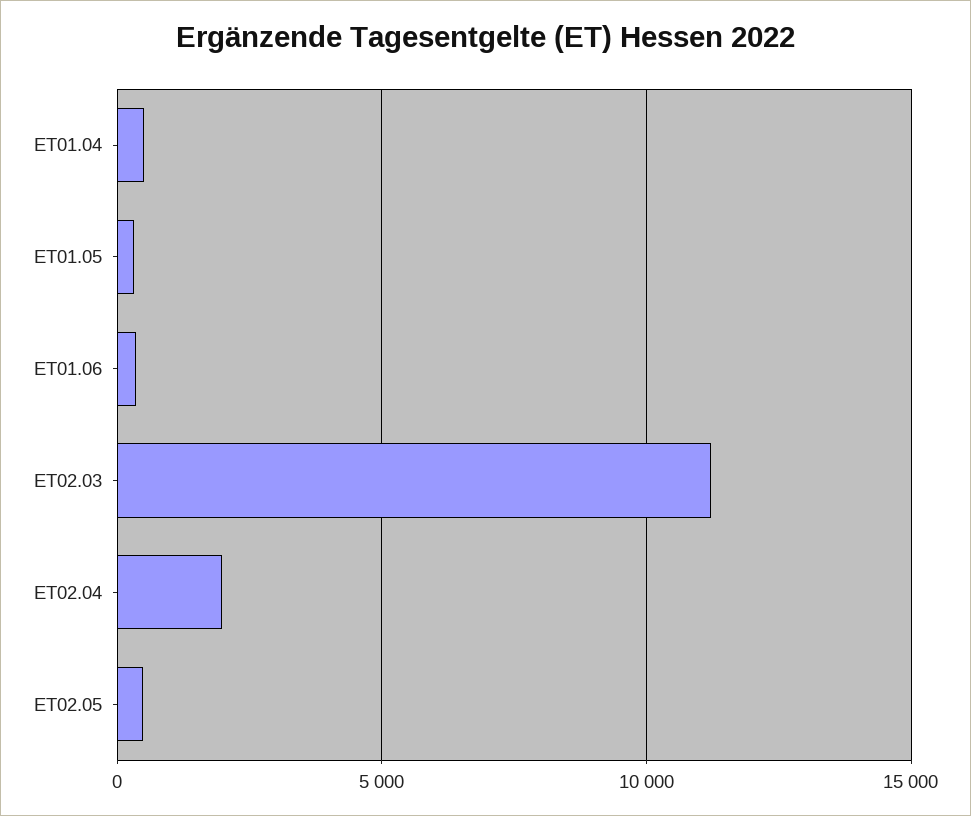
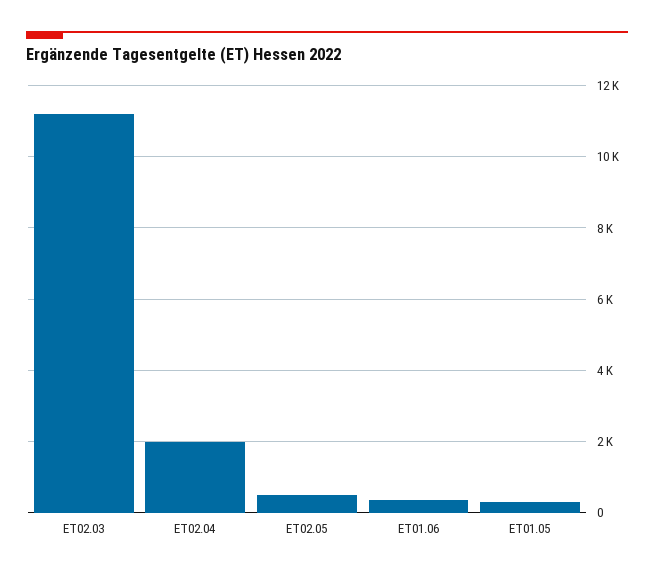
  {
-   "ET01.04": 500,
    "ET01.05": 400,
    "ET01.06": 400,
    "ET02.03": 11200,
    "ET02.04": 2000,
    "ET02.05": 400
  }

